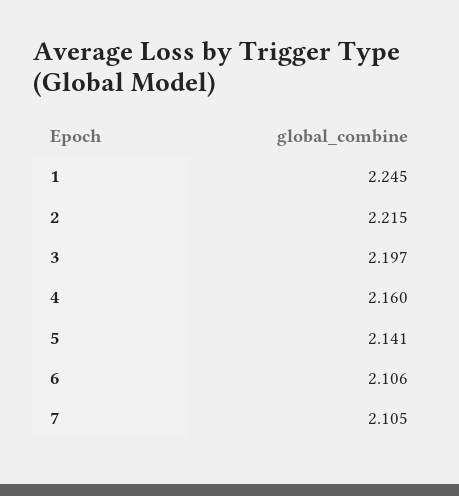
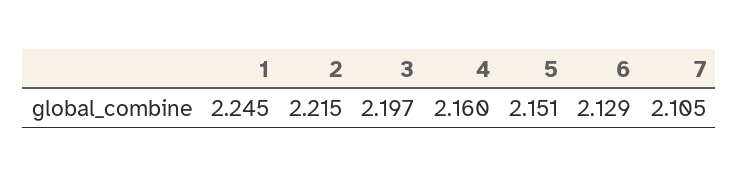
  {
    "1": 2.245,
    "2": 2.215,
    "3": 2.197,
    "4": 2.16,
-   "5": 2.141,
+   "5": 2.151,
-   "6": 2.106,
+   "6": 2.129,
    "7": 2.105
  }

